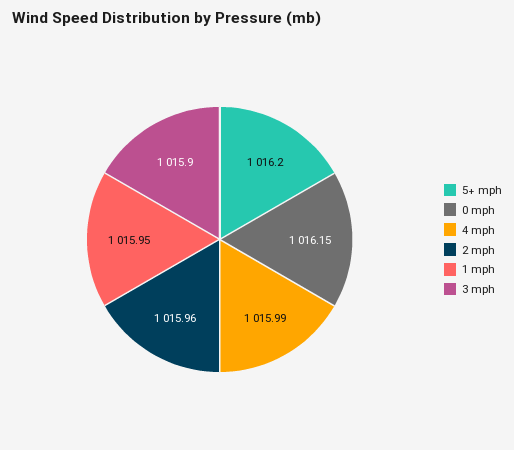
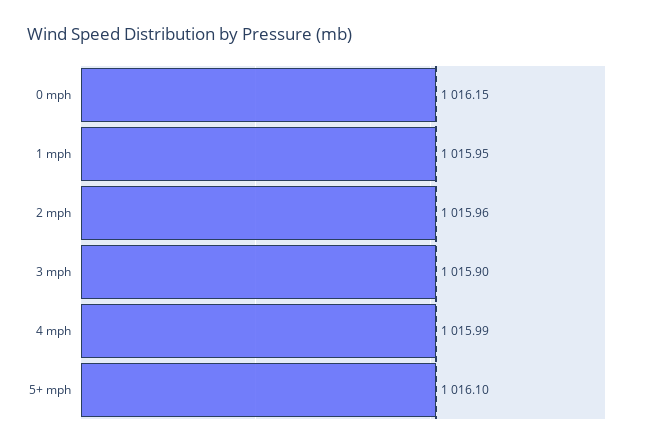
  {
-   "5+ mph": 1016.2,
+   "5+ mph": 1016.1,
    "0 mph": 1016.15,
    "4 mph": 1015.99,
    "2 mph": 1015.96,
    "1 mph": 1015.95,
    "3 mph": 1015.9
  }

